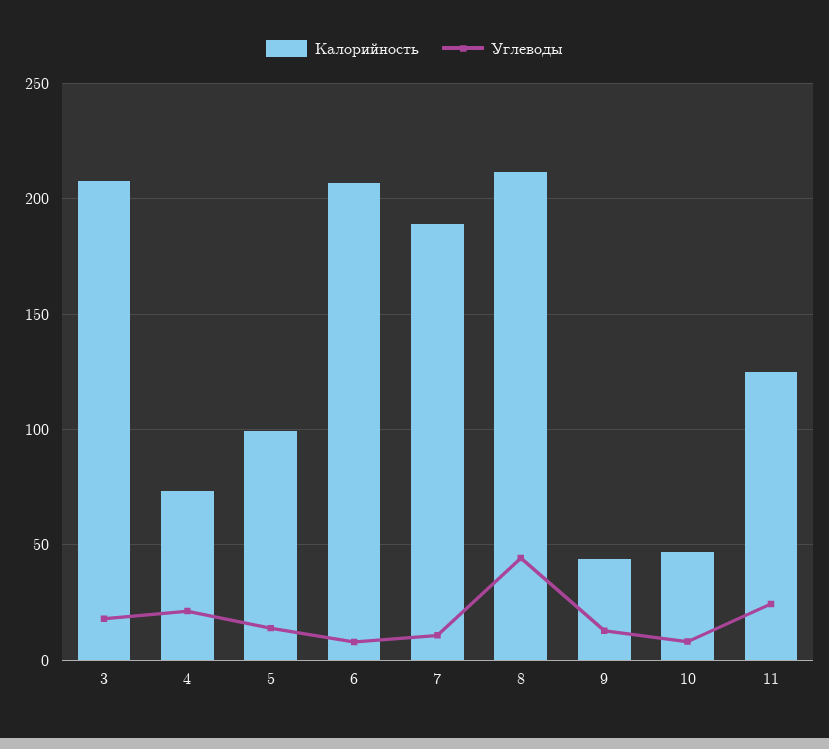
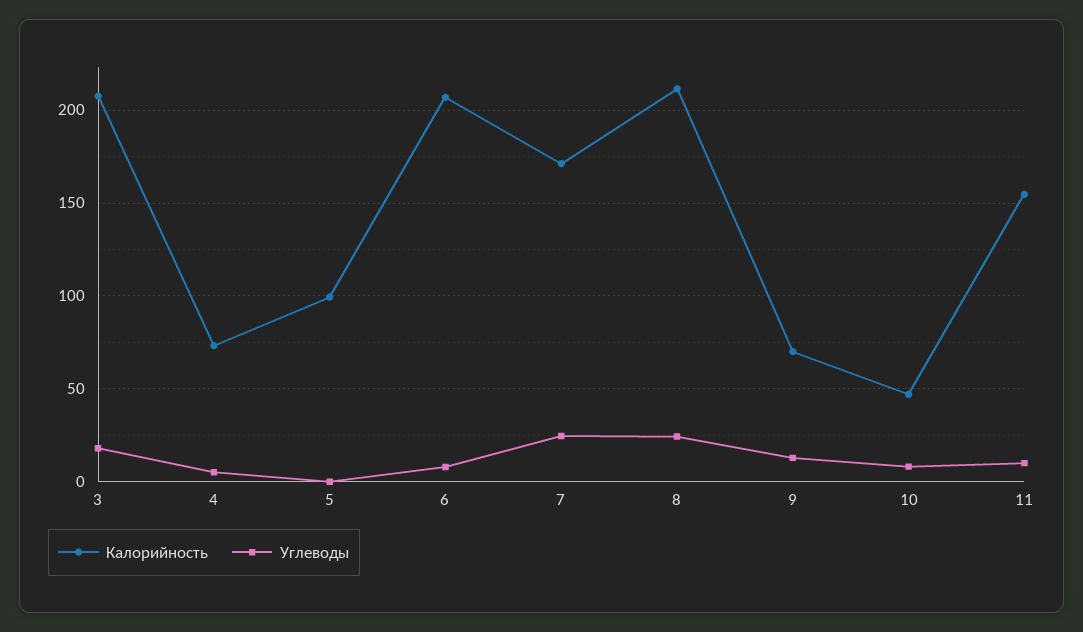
  {
    "Калорийность": {
      "3": 210,
      "4": 75,
      "5": 100,
      "6": 205,
-     "7": 190,
+     "7": 170,
      "8": 210,
-     "9": 45,
+     "9": 70,
      "10": 45,
-     "11": 125
+     "11": 155
    },
    "Углеводы": {
      "3": 20,
-     "4": 20,
+     "4": 5,
-     "5": 15,
+     "5": 0,
      "6": 10,
-     "7": 10,
+     "7": 25,
-     "8": 45,
+     "8": 25,
      "9": 15,
      "10": 10,
-     "11": 25
+     "11": 10
    }
  }

